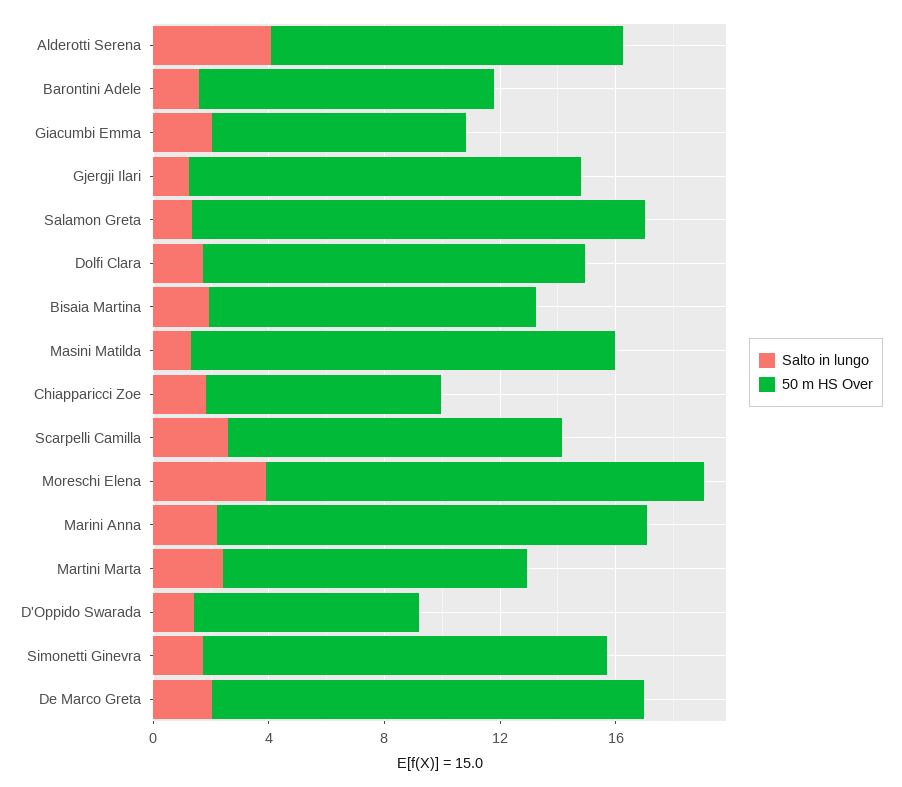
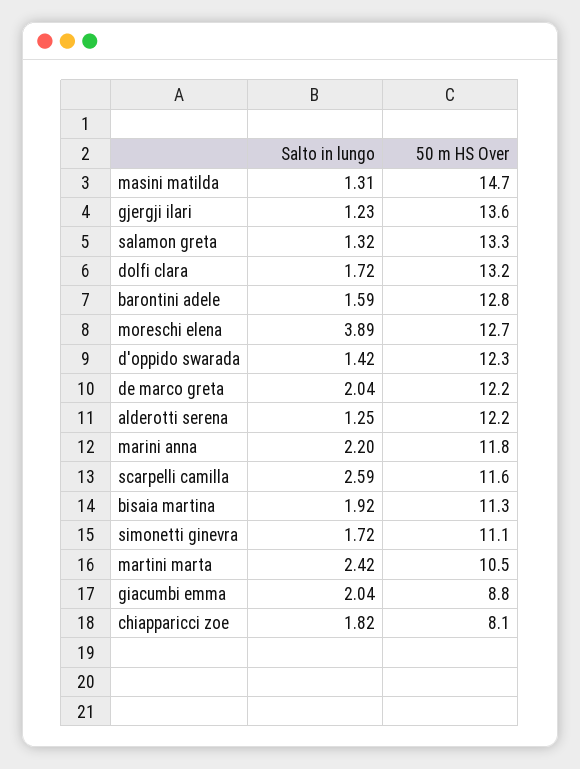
  {
    "Salto in lungo": {
-     "Alderotti Serena": 4,
+     "Alderotti Serena": 1.25,
      "Barontini Adele": 1.59,
      "Giacumbi Emma": 2.04,
      "Gjergji Ilari": 1.23,
      "Salamon Greta": 1.32,
      "Dolfi Clara": 1.72,
      "Bisaia Martina": 1.92,
      "Masini Matilda": 1.31,
      "Chiapparicci Zoe": 1.82,
      "Scarpelli Camilla": 2.59,
      "Moreschi Elena": 3.89,
      "Marini Anna": 2.2,
      "Martini Marta": 2.42,
      "D'Oppido Swarada": 1.42,
      "Simonetti Ginevra": 1.72,
      "De Marco Greta": 2.04
    },
    "50 m HS Over": {
      "Alderotti Serena": 12.2,
-     "Barontini Adele": 10,
+     "Barontini Adele": 12.8,
      "Giacumbi Emma": 8.8,
      "Gjergji Ilari": 13.6,
-     "Salamon Greta": 16,
+     "Salamon Greta": 13.3,
      "Dolfi Clara": 13.2,
      "Bisaia Martina": 11.3,
      "Masini Matilda": 14.7,
      "Chiapparicci Zoe": 8.1,
      "Scarpelli Camilla": 11.6,
-     "Moreschi Elena": 15,
+     "Moreschi Elena": 12.7,
-     "Marini Anna": 15,
+     "Marini Anna": 11.8,
      "Martini Marta": 10.5,
-     "D'Oppido Swarada": 8,
+     "D'Oppido Swarada": 12.3,
-     "Simonetti Ginevra": 14,
+     "Simonetti Ginevra": 11.1,
-     "De Marco Greta": 15
+     "De Marco Greta": 12.2
    }
  }

